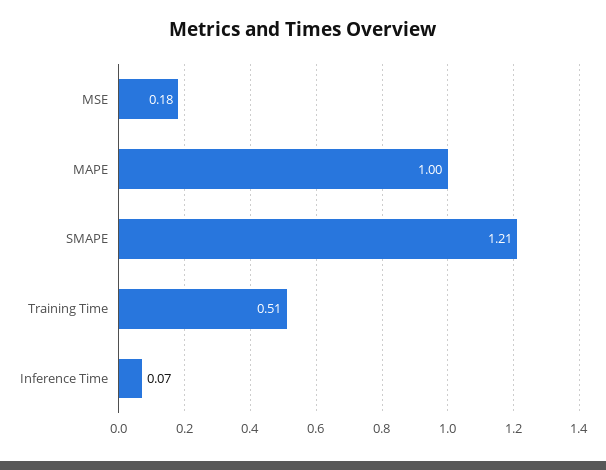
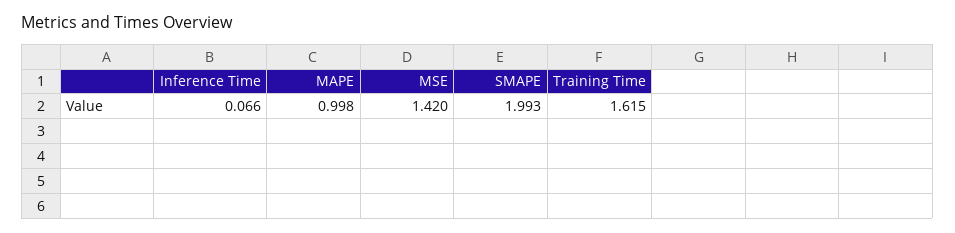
  {
-   "MSE": 0.18,
+   "MSE": 1.42,
    "MAPE": 0.998,
-   "SMAPE": 1.21,
+   "SMAPE": 1.993,
-   "Training Time": 0.51,
+   "Training Time": 1.615,
    "Inference Time": 0.066
  }

